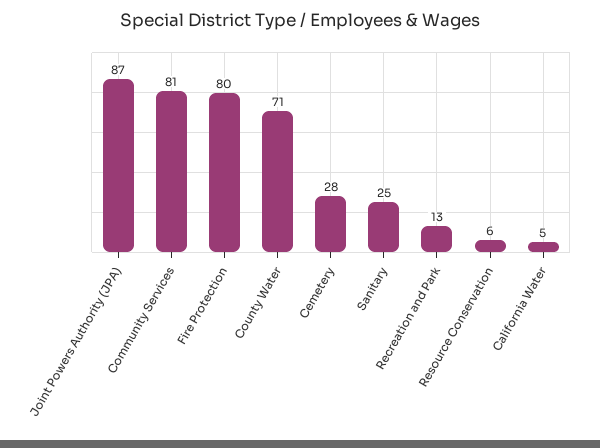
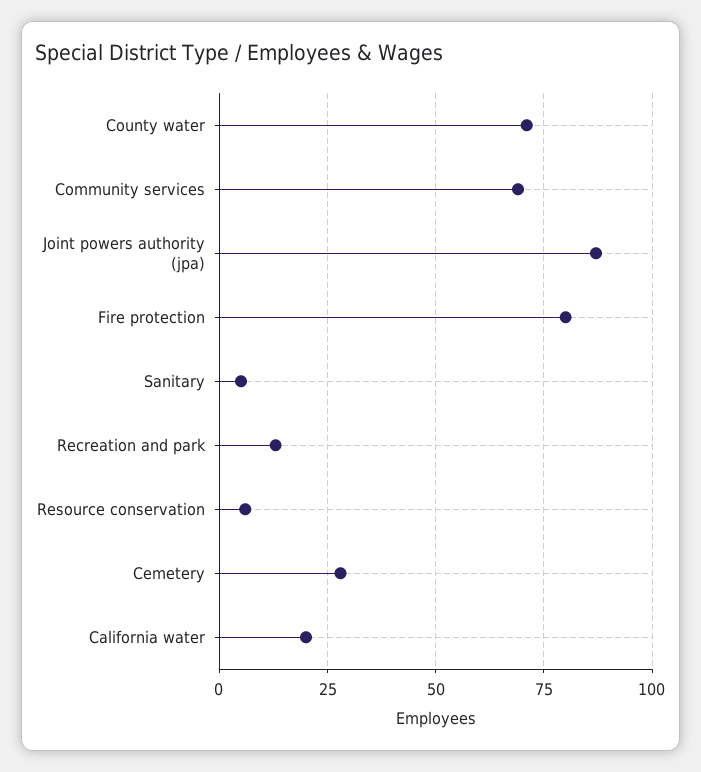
  {
    "Joint Powers Authority (JPA)": 87,
-   "Community Services": 81,
+   "Community Services": 70,
    "Fire Protection": 80,
    "County Water": 71,
    "Cemetery": 28,
-   "Sanitary": 25,
+   "Sanitary": 5,
    "Recreation and Park": 13,
    "Resource Conservation": 6,
-   "California Water": 5
+   "California Water": 20
  }

